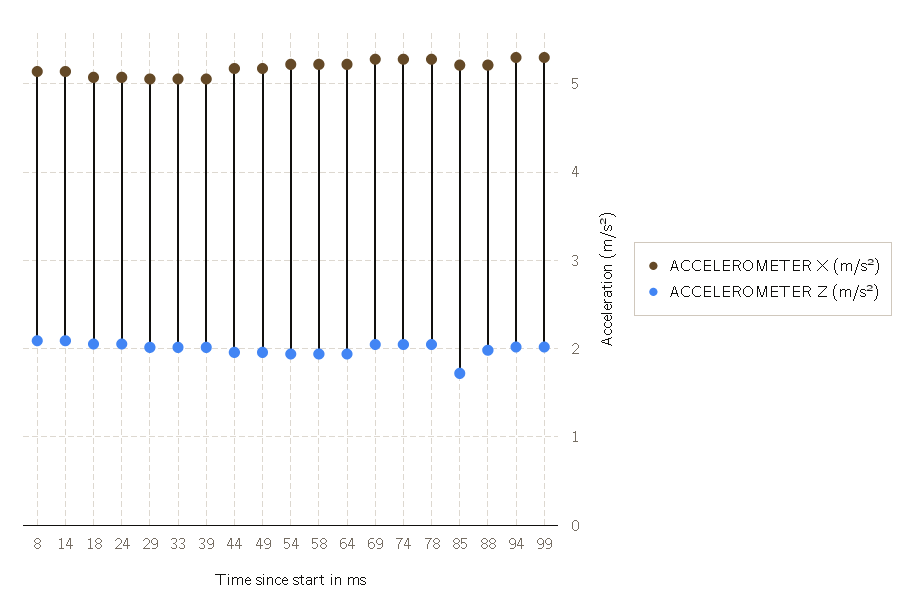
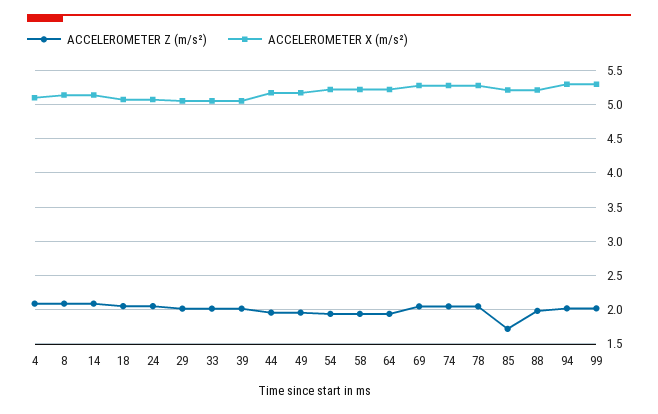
  {
    "ACCELEROMETER X (m/s²)": {
      "8": 5.1,
      "14": 5.1,
      "18": 5.1,
      "24": 5.1,
      "29": 5.1,
      "33": 5.1,
      "39": 5.1,
      "44": 5.2,
      "49": 5.2,
      "54": 5.2,
      "58": 5.2,
      "64": 5.2,
      "69": 5.3,
      "74": 5.3,
      "78": 5.3,
      "85": 5.2,
      "88": 5.2,
      "94": 5.3,
-     "99": 5.3
+     "99": 5.3,
+     "4": 5.1
    },
    "ACCELEROMETER Z (m/s²)": {
      "8": 2.1,
      "14": 2.1,
      "18": 2.1,
      "24": 2.1,
      "29": 2,
      "33": 2,
      "39": 2,
      "44": 2,
      "49": 2,
      "54": 1.9,
      "58": 1.9,
      "64": 1.9,
      "69": 2,
      "74": 2,
      "78": 2,
      "85": 1.7,
      "88": 2,
      "94": 2,
-     "99": 2
+     "99": 2,
+     "4": 2.1
    }
  }

